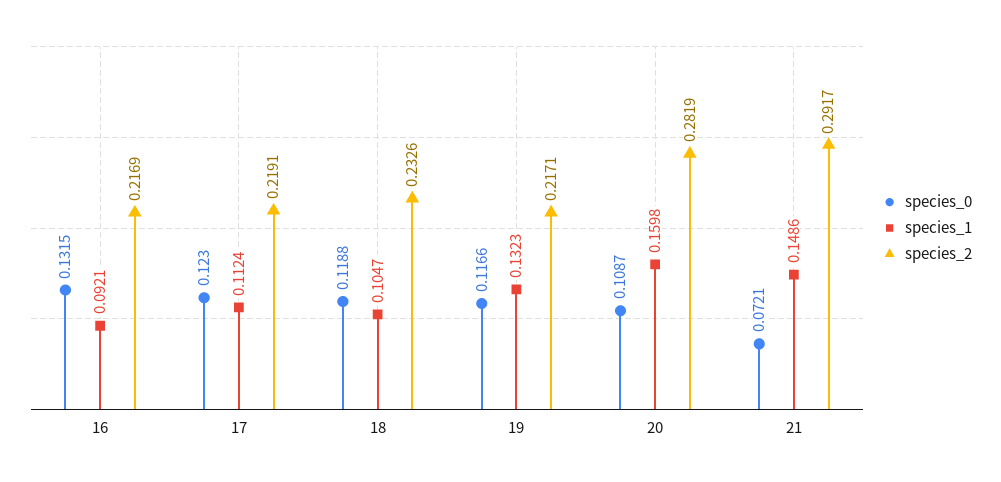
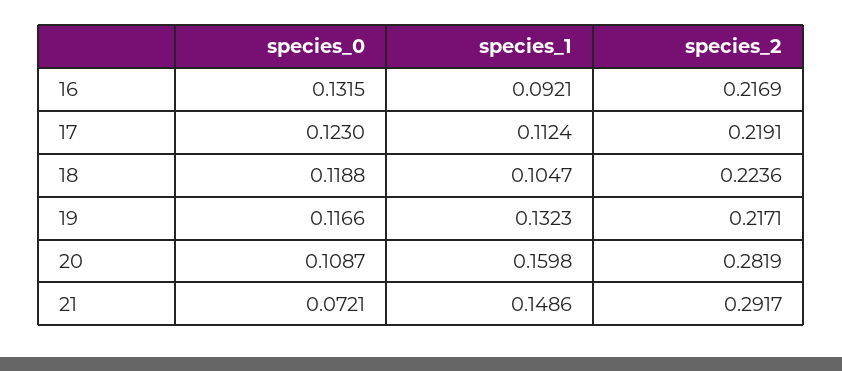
  {
    "species_0": {
      "16": 0.1315,
      "17": 0.123,
      "18": 0.1188,
      "19": 0.1166,
      "20": 0.1087,
      "21": 0.0721
    },
    "species_1": {
      "16": 0.0921,
      "17": 0.1124,
      "18": 0.1047,
      "19": 0.1323,
      "20": 0.1598,
      "21": 0.1486
    },
    "species_2": {
      "16": 0.2169,
      "17": 0.2191,
-     "18": 0.2326,
+     "18": 0.2236,
      "19": 0.2171,
      "20": 0.2819,
      "21": 0.2917
    }
  }

